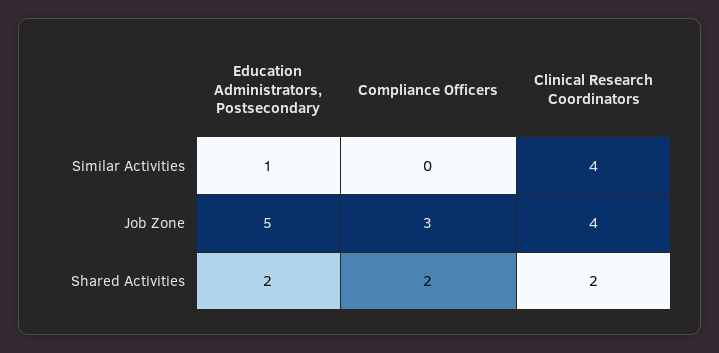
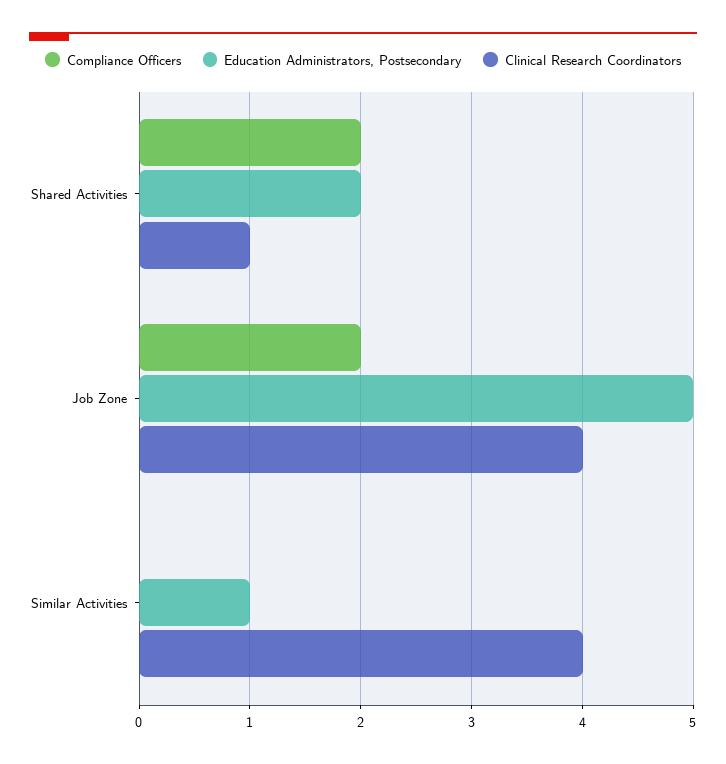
  {
    "Education Administrators, Postsecondary": {
      "Similar Activities": 1,
      "Job Zone": 5,
      "Shared Activities": 2
    },
    "Compliance Officers": {
      "Similar Activities": 0,
-     "Job Zone": 3,
+     "Job Zone": 2,
      "Shared Activities": 2
    },
    "Clinical Research Coordinators": {
      "Similar Activities": 4,
      "Job Zone": 4,
-     "Shared Activities": 2
+     "Shared Activities": 1
    }
  }

